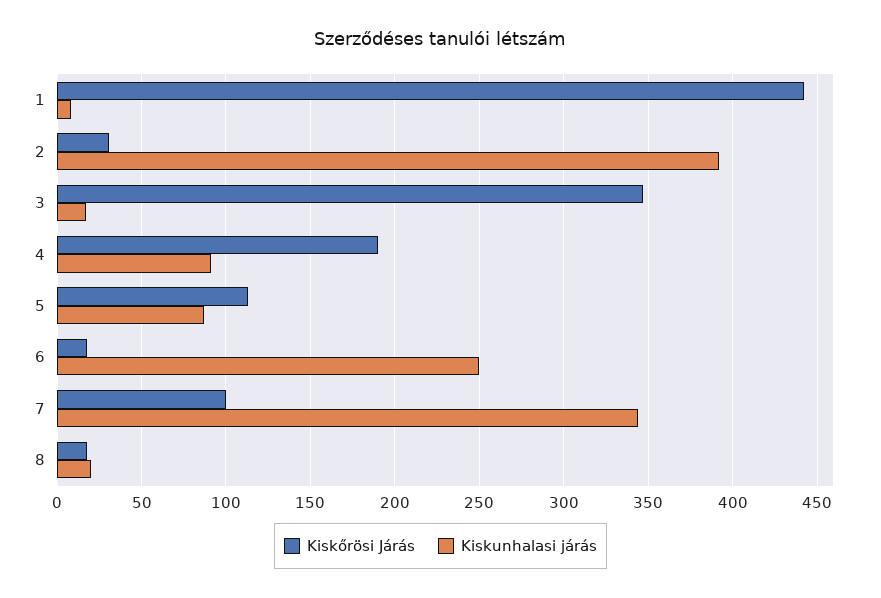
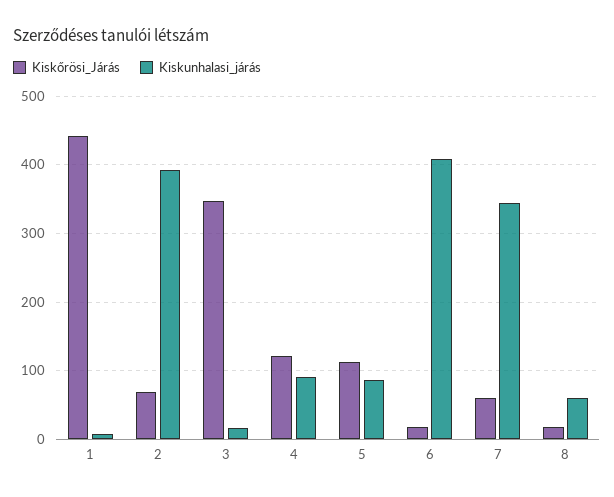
  {
    "Kiskőrösi Járás": {
      "1": 440,
-     "2": 30,
+     "2": 70,
      "3": 345,
-     "4": 190,
+     "4": 120,
      "5": 115,
      "6": 20,
-     "7": 100,
+     "7": 60,
      "8": 20
    },
    "Kiskunhalasi járás": {
      "1": 10,
      "2": 390,
      "3": 15,
      "4": 90,
      "5": 85,
-     "6": 250,
+     "6": 410,
      "7": 345,
-     "8": 20
+     "8": 60
    }
  }

